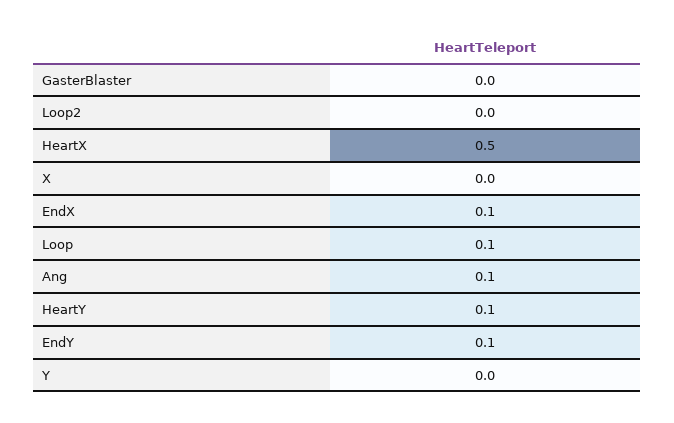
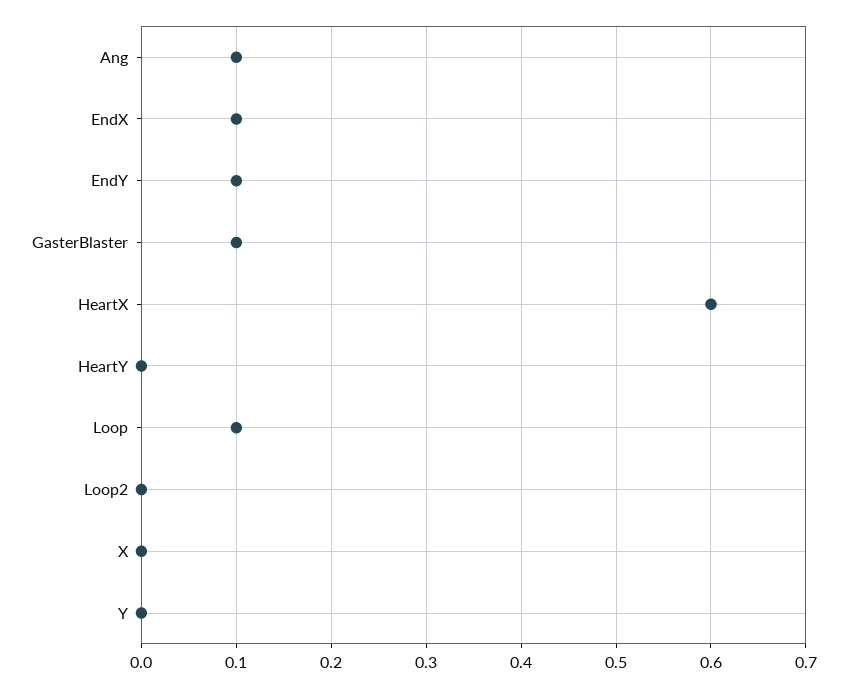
  {
-   "GasterBlaster": 0,
+   "GasterBlaster": 0.1,
    "Loop2": 0,
-   "HeartX": 0.5,
+   "HeartX": 0.6,
    "X": 0,
    "EndX": 0.1,
    "Loop": 0.1,
    "Ang": 0.1,
-   "HeartY": 0.1,
+   "HeartY": 0,
    "EndY": 0.1,
    "Y": 0
  }

